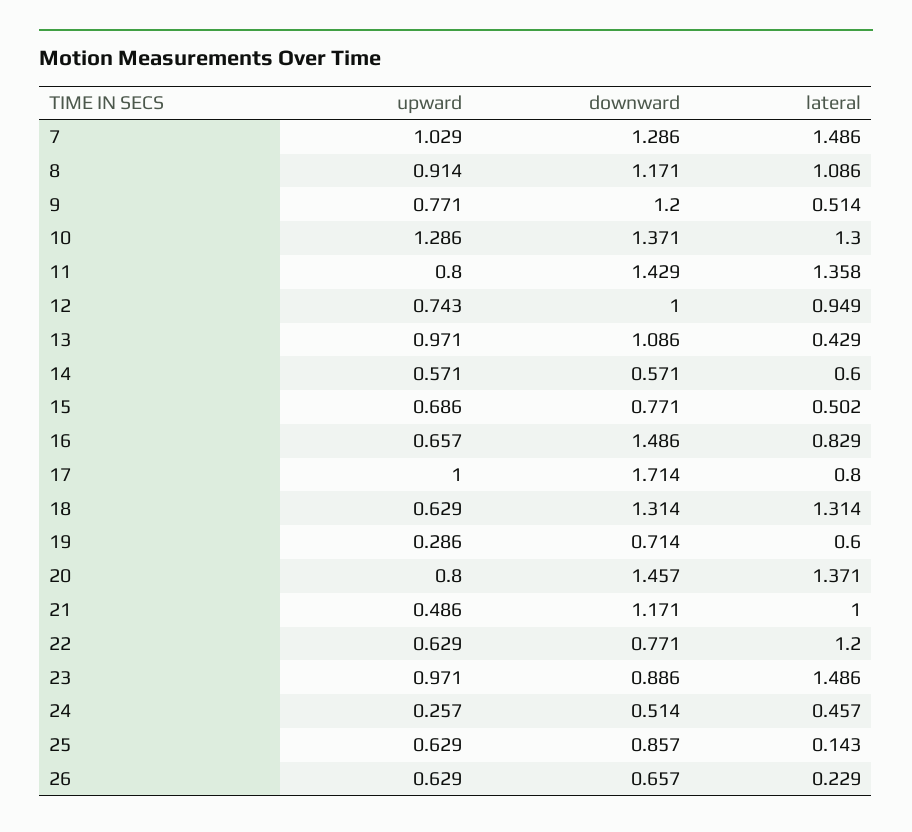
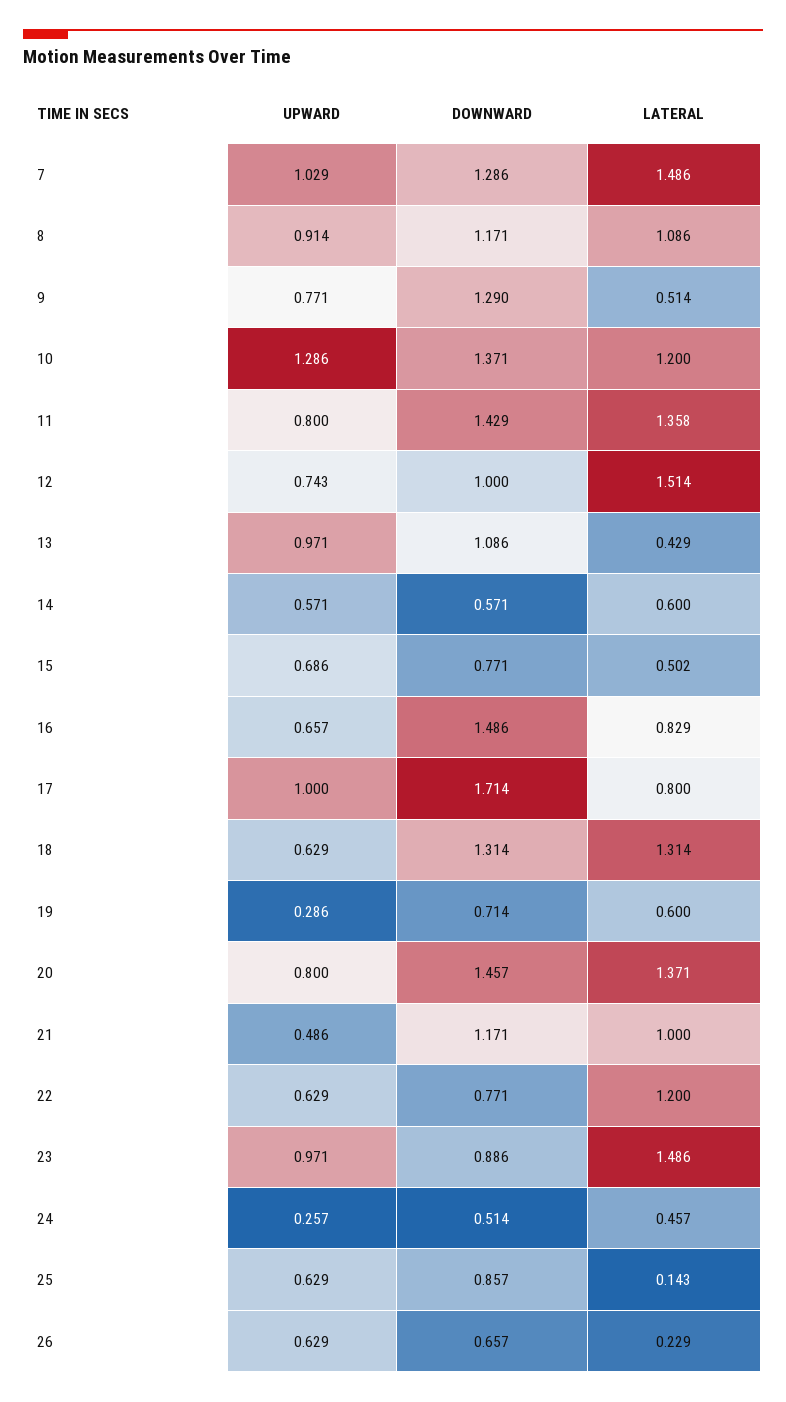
  {
    "upward": {
      "7": 1.029,
      "8": 0.914,
      "9": 0.771,
      "10": 1.286,
      "11": 0.8,
      "12": 0.743,
      "13": 0.971,
      "14": 0.571,
      "15": 0.686,
      "16": 0.657,
      "17": 1,
      "18": 0.629,
      "19": 0.286,
      "20": 0.8,
      "21": 0.486,
      "22": 0.629,
      "23": 0.971,
      "24": 0.257,
      "25": 0.629,
      "26": 0.629
    },
    "downward": {
      "7": 1.286,
      "8": 1.171,
-     "9": 1.2,
+     "9": 1.29,
      "10": 1.371,
      "11": 1.429,
      "12": 1,
      "13": 1.086,
      "14": 0.571,
      "15": 0.771,
      "16": 1.486,
      "17": 1.714,
      "18": 1.314,
      "19": 0.714,
      "20": 1.457,
      "21": 1.171,
      "22": 0.771,
      "23": 0.886,
      "24": 0.514,
      "25": 0.857,
      "26": 0.657
    },
    "lateral": {
      "7": 1.486,
      "8": 1.086,
      "9": 0.514,
-     "10": 1.3,
+     "10": 1.2,
      "11": 1.358,
-     "12": 0.949,
+     "12": 1.514,
      "13": 0.429,
      "14": 0.6,
      "15": 0.502,
      "16": 0.829,
      "17": 0.8,
      "18": 1.314,
      "19": 0.6,
      "20": 1.371,
      "21": 1,
      "22": 1.2,
      "23": 1.486,
      "24": 0.457,
      "25": 0.143,
      "26": 0.229
    }
  }

